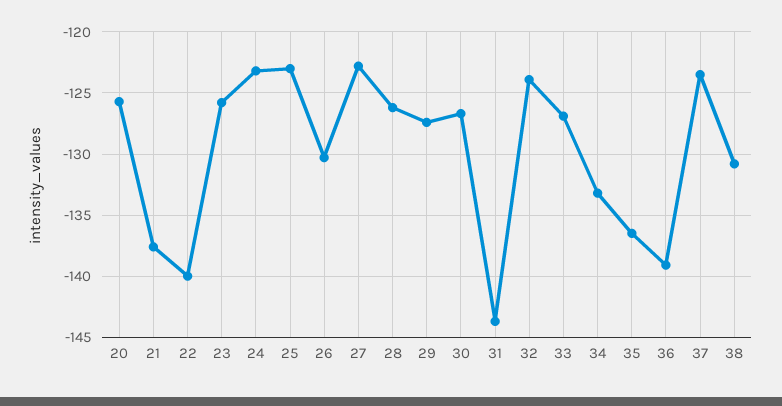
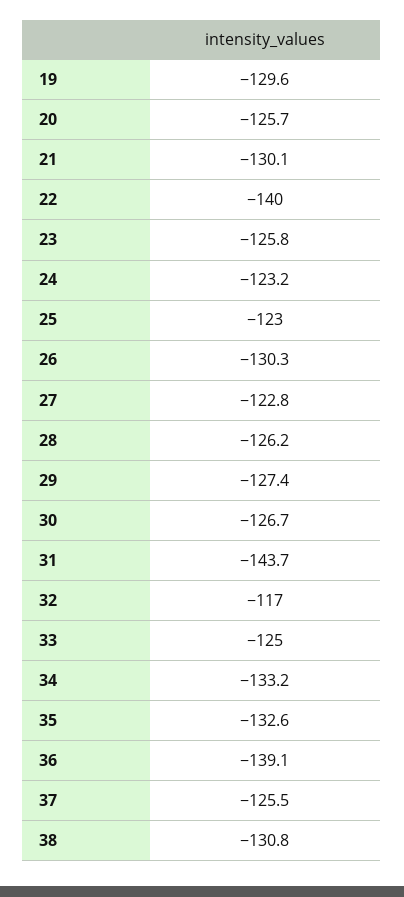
  {
    "20": -125.7,
-   "21": -137.5,
+   "21": -130.1,
    "22": -140,
    "23": -125.8,
    "24": -123.2,
    "25": -123,
    "26": -130.3,
    "27": -122.8,
    "28": -126.2,
    "29": -127.4,
    "30": -126.7,
    "31": -143.7,
-   "32": -124,
+   "32": -117,
-   "33": -127,
+   "33": -125,
    "34": -133.2,
-   "35": -136.5,
+   "35": -132.6,
    "36": -139.1,
-   "37": -123.5,
+   "37": -125.5,
-   "38": -130.8
+   "38": -130.8,
+   "19": -129.6
  }

